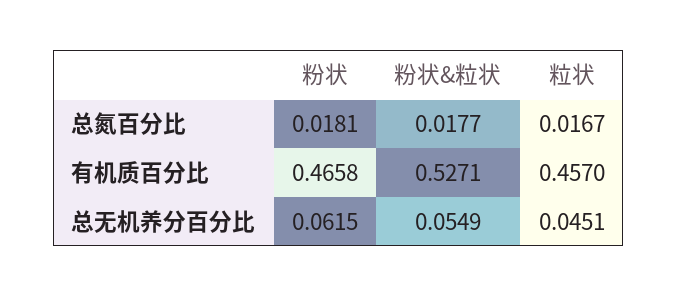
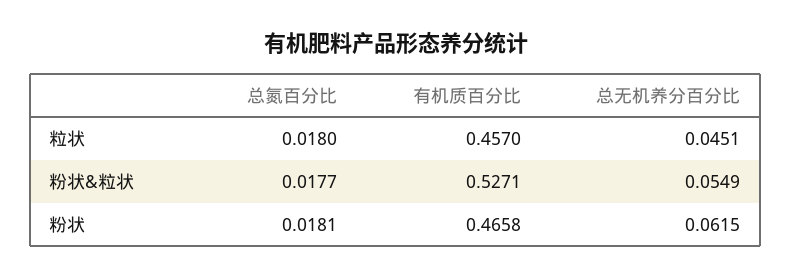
  {
    "粉状": {
      "总氮百分比": 0.0181,
      "有机质百分比": 0.4658,
      "总无机养分百分比": 0.0615
    },
    "粉状&粒状": {
      "总氮百分比": 0.0177,
      "有机质百分比": 0.5271,
      "总无机养分百分比": 0.0549
    },
    "粒状": {
-     "总氮百分比": 0.0167,
+     "总氮百分比": 0.018,
      "有机质百分比": 0.457,
      "总无机养分百分比": 0.0451
    }
  }

